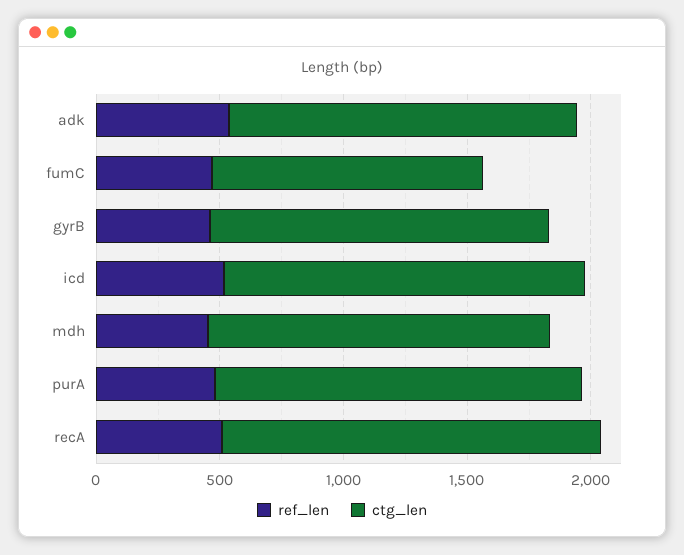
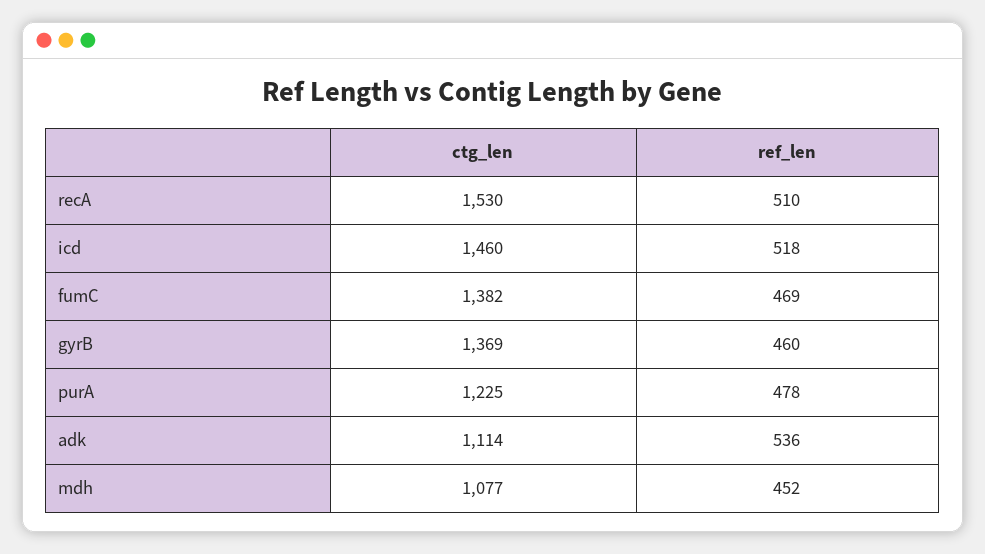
  {
    "ref_len": {
      "adk": 536,
      "fumC": 469,
      "gyrB": 460,
      "icd": 518,
      "mdh": 452,
      "purA": 478,
      "recA": 510
    },
    "ctg_len": {
-     "adk": 1400,
+     "adk": 1114,
-     "fumC": 1100,
+     "fumC": 1382,
      "gyrB": 1369,
      "icd": 1460,
-     "mdh": 1400,
+     "mdh": 1077,
-     "purA": 1500,
+     "purA": 1225,
      "recA": 1530
    }
  }

